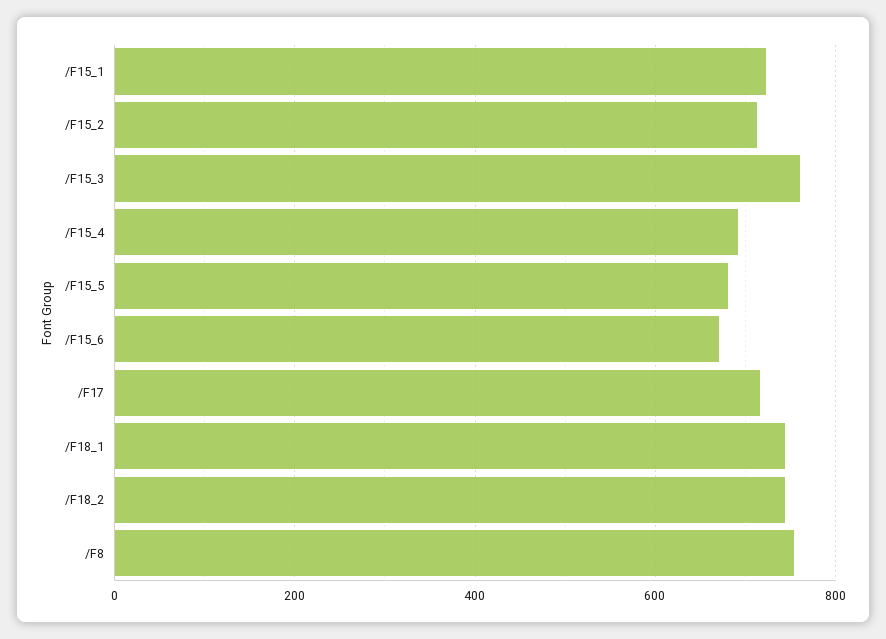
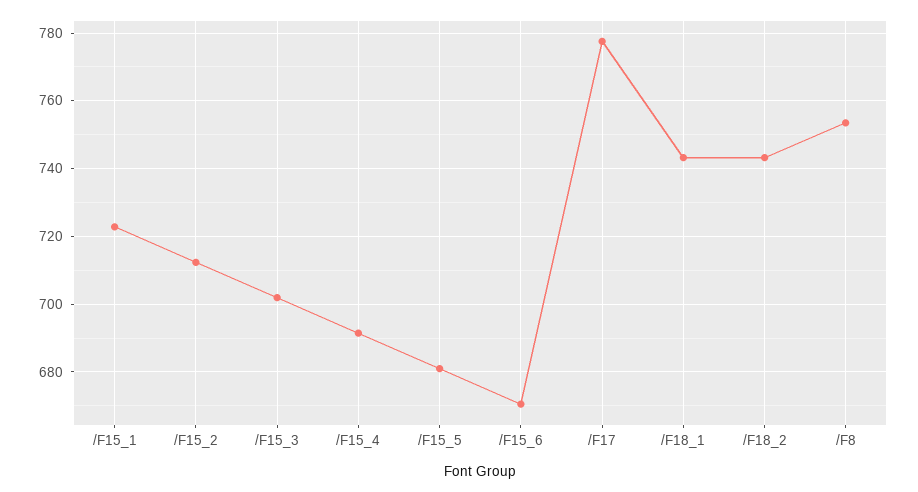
  {
    "/F15_1": 722,
    "/F15_2": 712,
-   "/F15_3": 760,
+   "/F15_3": 702,
    "/F15_4": 692,
    "/F15_5": 680,
    "/F15_6": 670,
-   "/F17": 720,
+   "/F17": 778,
    "/F18_1": 744,
    "/F18_2": 744,
    "/F8": 754
  }

